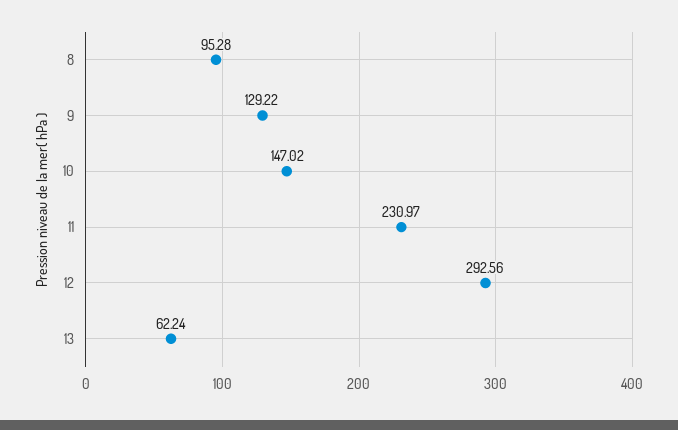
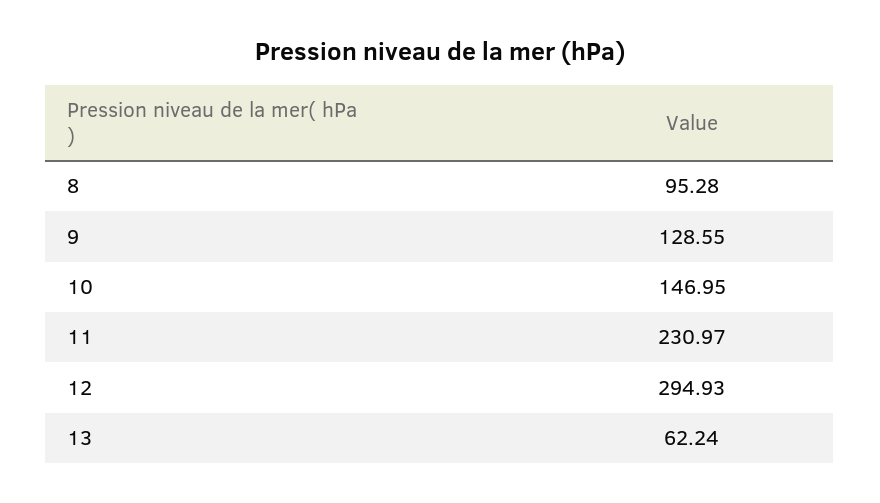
  {
    "8": 95.28,
-   "9": 129.22,
+   "9": 128.55,
-   "10": 147.02,
+   "10": 146.95,
    "11": 230.97,
-   "12": 292.56,
+   "12": 294.93,
    "13": 62.24
  }

